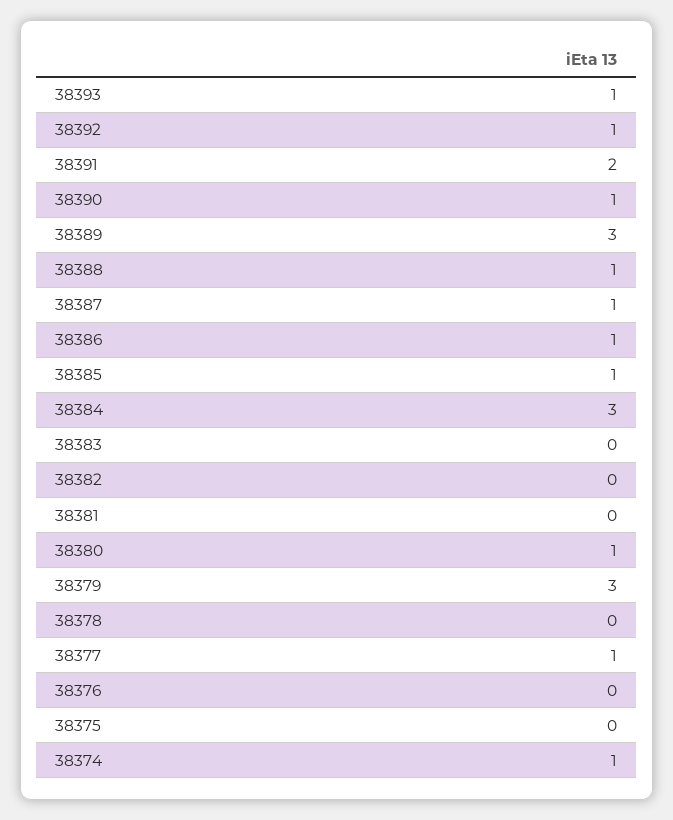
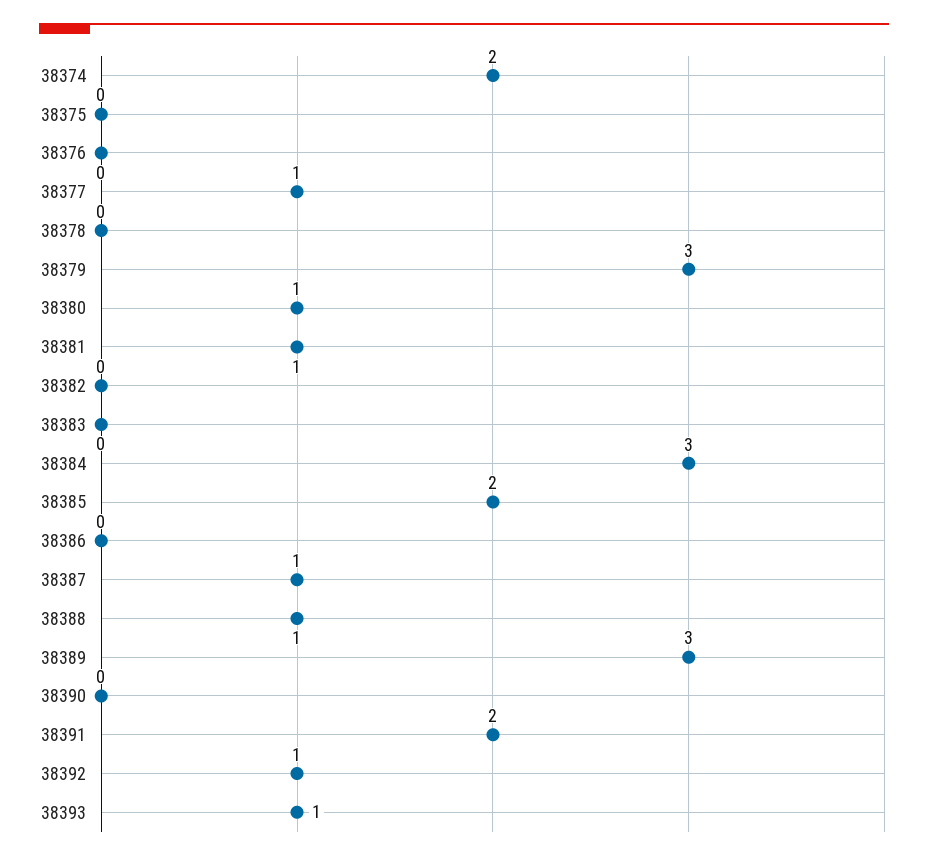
  {
    "38393": 1,
    "38392": 1,
    "38391": 2,
-   "38390": 1,
+   "38390": 0,
    "38389": 3,
    "38388": 1,
    "38387": 1,
-   "38386": 1,
+   "38386": 0,
-   "38385": 1,
+   "38385": 2,
    "38384": 3,
    "38383": 0,
    "38382": 0,
-   "38381": 0,
+   "38381": 1,
    "38380": 1,
    "38379": 3,
    "38378": 0,
    "38377": 1,
    "38376": 0,
    "38375": 0,
-   "38374": 1
+   "38374": 2
  }

